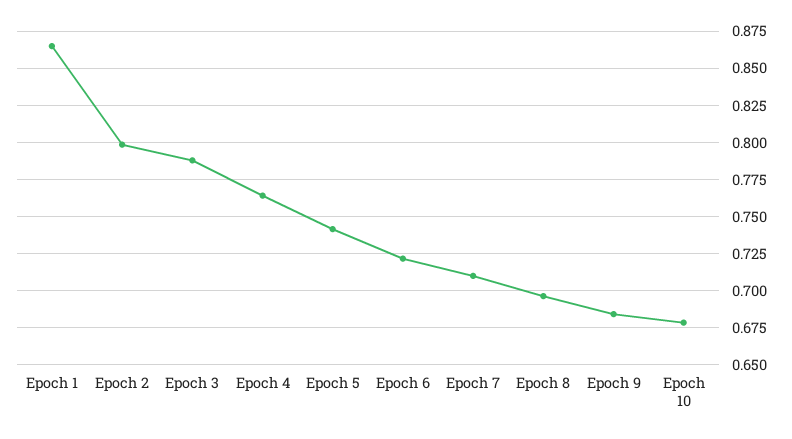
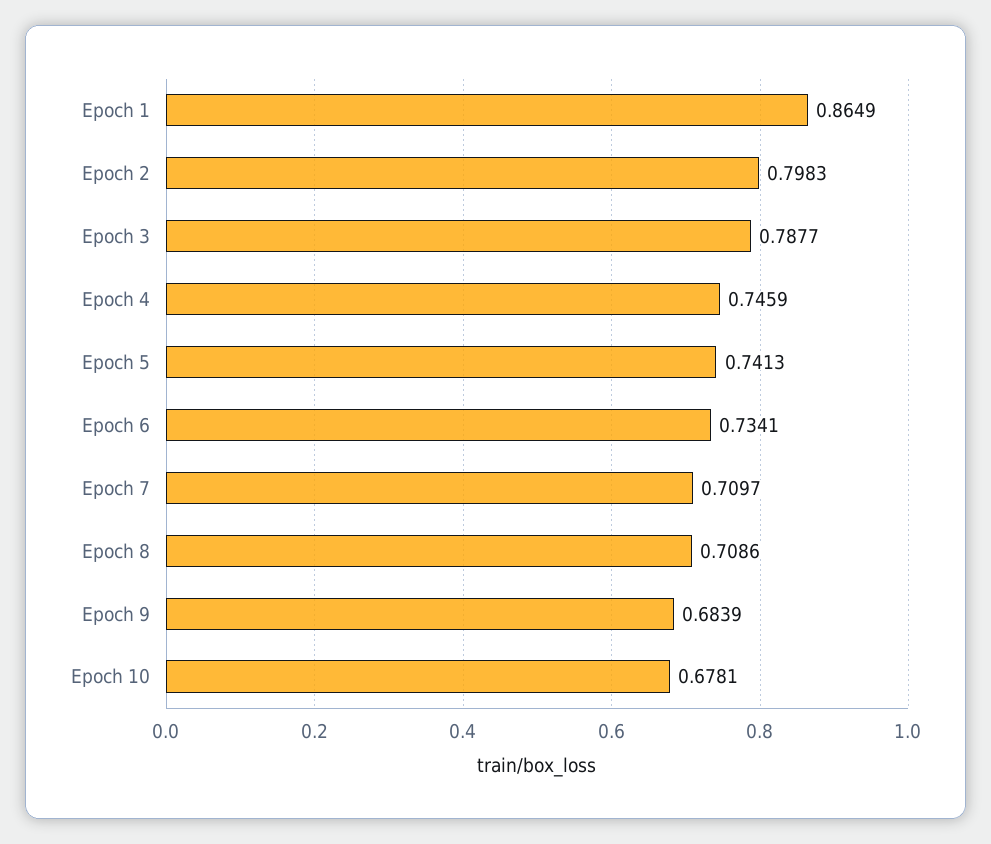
  {
    "Epoch 1": 0.8649,
    "Epoch 2": 0.7983,
    "Epoch 3": 0.7877,
-   "Epoch 4": 0.765,
+   "Epoch 4": 0.7459,
    "Epoch 5": 0.7413,
-   "Epoch 6": 0.72,
+   "Epoch 6": 0.7341,
    "Epoch 7": 0.7097,
-   "Epoch 8": 0.695,
+   "Epoch 8": 0.7086,
    "Epoch 9": 0.6839,
    "Epoch 10": 0.6781
  }

